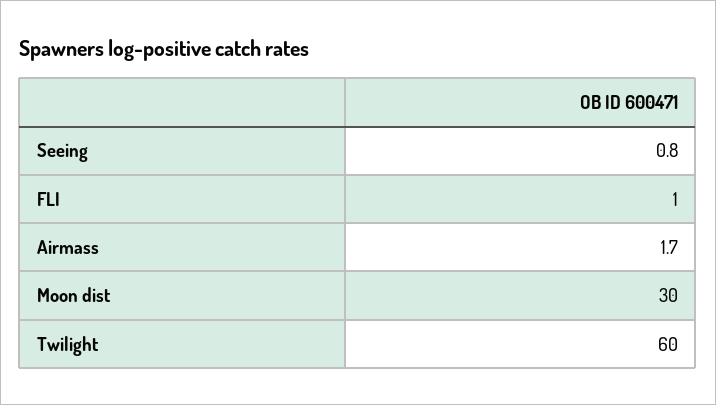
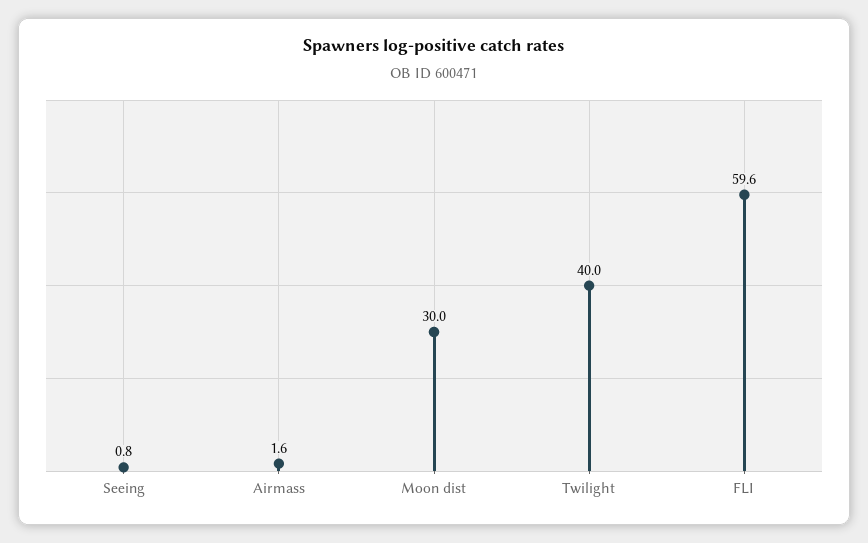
  {
    "Seeing": 0.8,
-   "FLI": 1,
+   "FLI": 59.6,
-   "Airmass": 1.7,
+   "Airmass": 1.6,
    "Moon dist": 30,
-   "Twilight": 60
+   "Twilight": 40
  }

